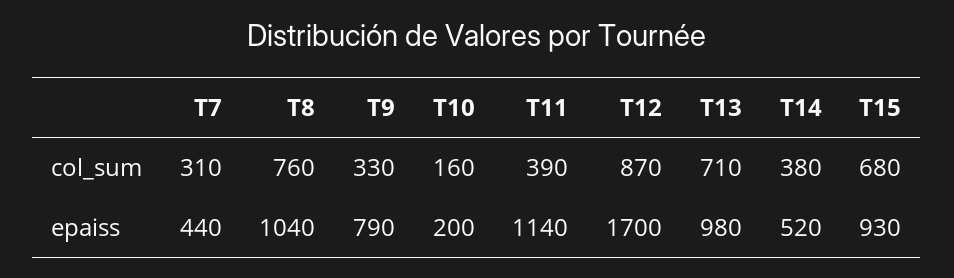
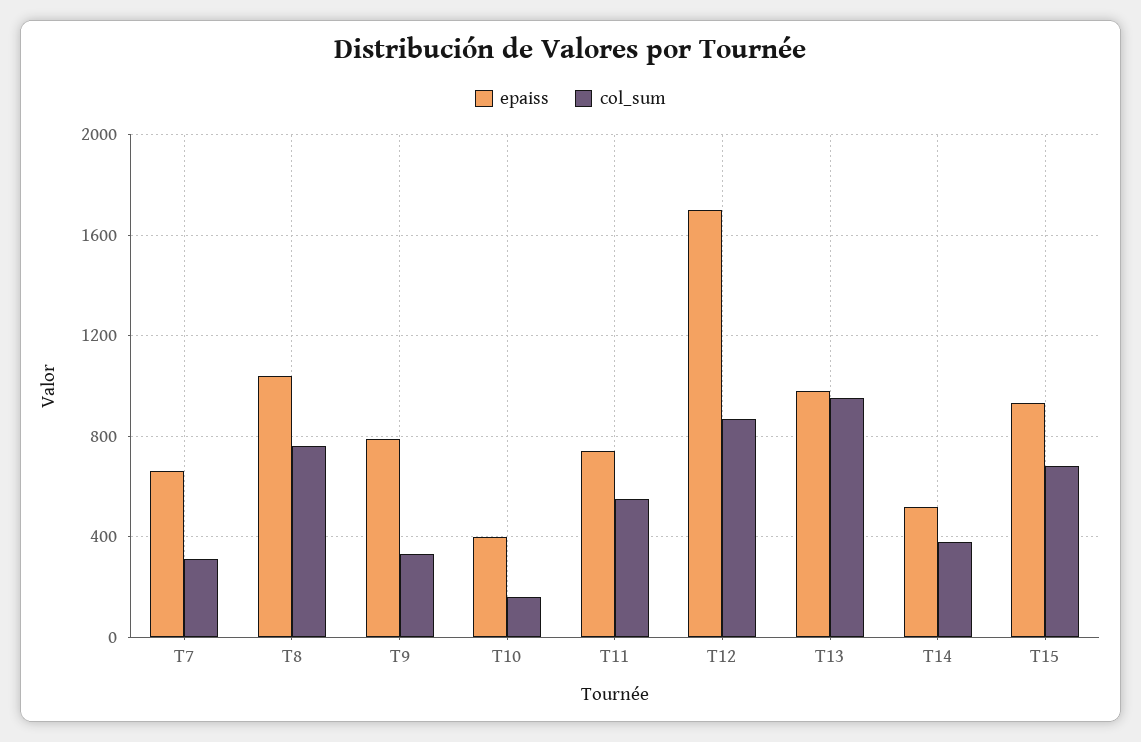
  {
    "col_sum": {
      "T7": 310,
      "T8": 760,
      "T9": 330,
      "T10": 160,
-     "T11": 390,
+     "T11": 550,
      "T12": 870,
-     "T13": 710,
+     "T13": 950,
      "T14": 380,
      "T15": 680
    },
    "epaiss": {
-     "T7": 440,
+     "T7": 650,
      "T8": 1040,
      "T9": 790,
-     "T10": 200,
+     "T10": 400,
-     "T11": 1140,
+     "T11": 750,
      "T12": 1700,
      "T13": 980,
      "T14": 520,
      "T15": 930
    }
  }

